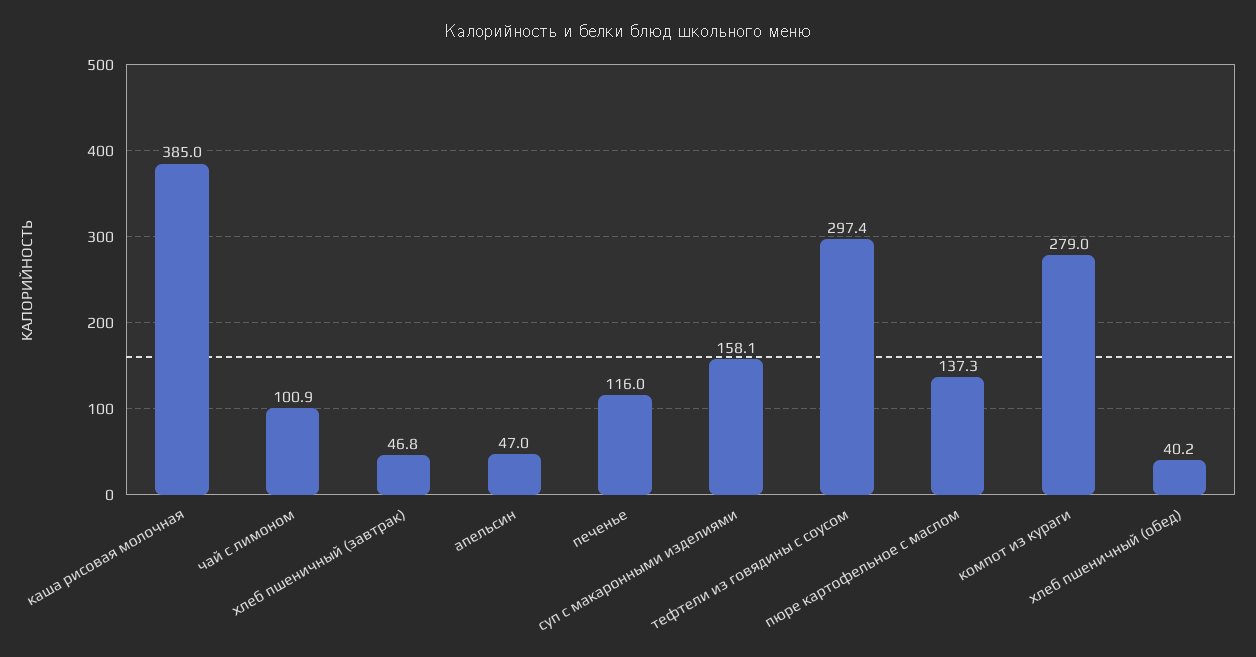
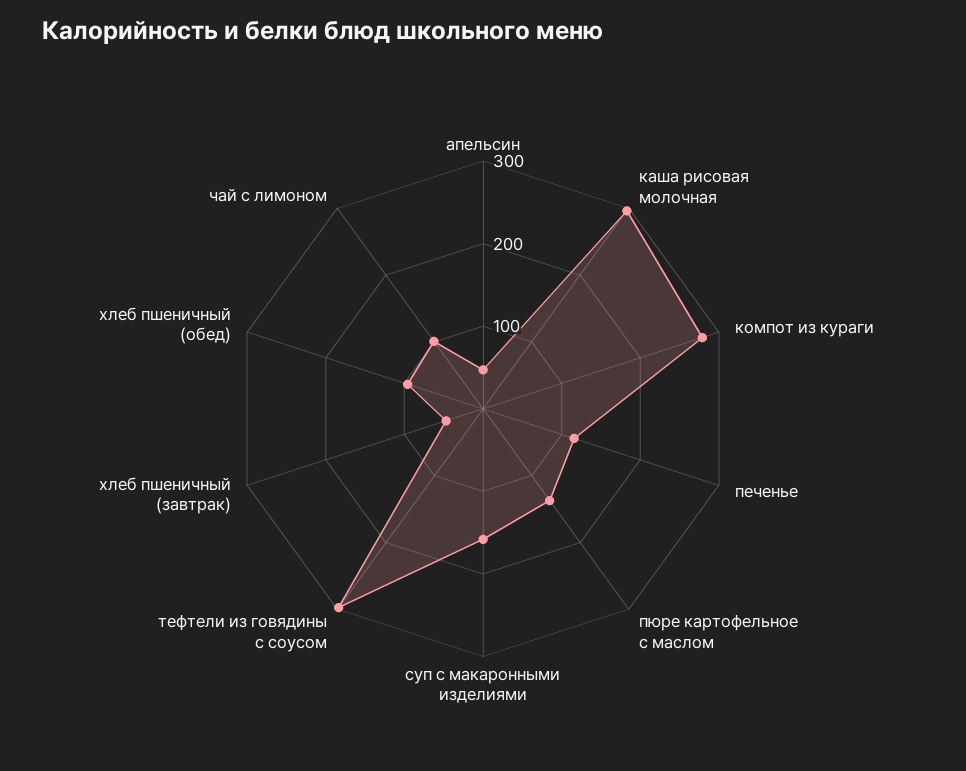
  {
-   "каша рисовая молочная": 385,
+   "каша рисовая молочная": 300,
    "чай с лимоном": 100.9,
    "хлеб пшеничный (завтрак)": 46.8,
    "апельсин": 47,
    "печенье": 116,
    "суп с макаронными изделиями": 158.1,
    "тефтели из говядины с соусом": 297.4,
    "пюре картофельное с маслом": 137.3,
    "компот из кураги": 279,
-   "хлеб пшеничный (обед)": 40.2
+   "хлеб пшеничный (обед)": 100
  }

